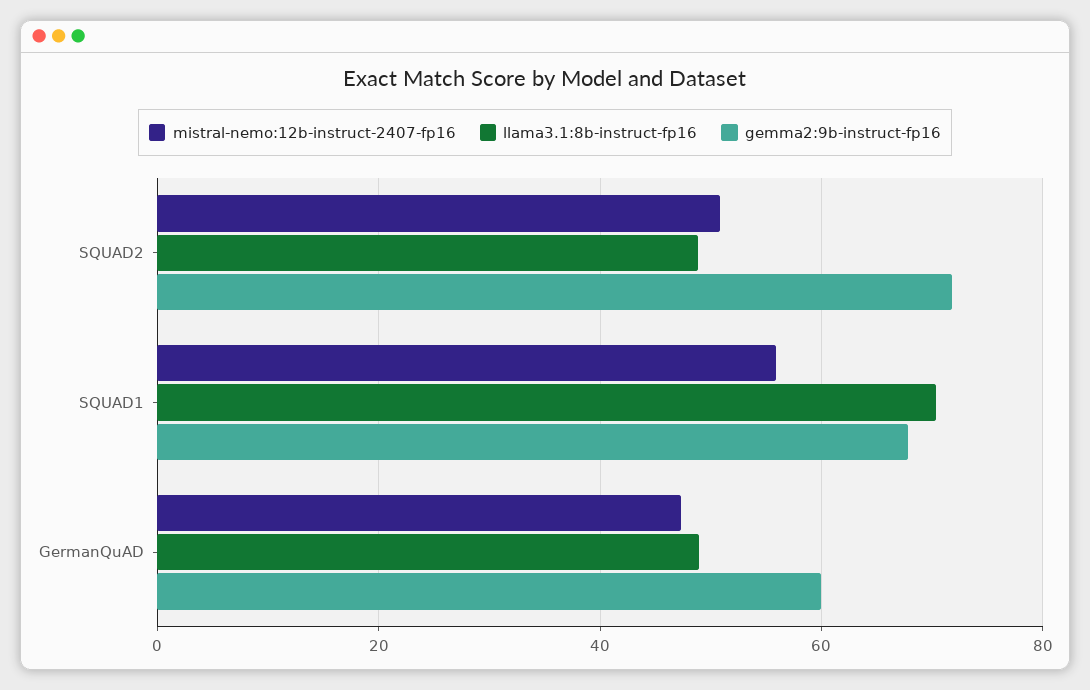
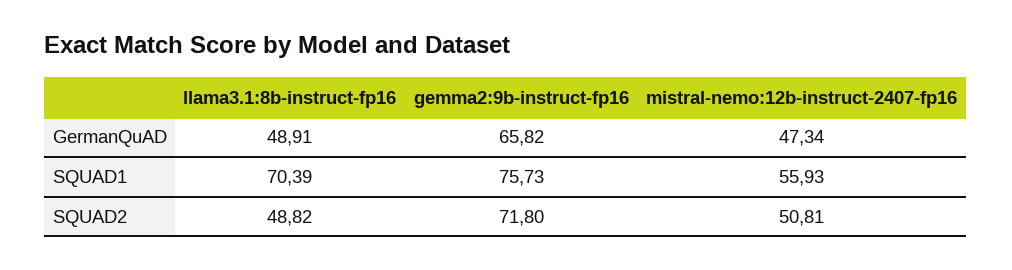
  {
    "mistral-nemo:12b-instruct-2407-fp16": {
      "SQUAD2": 50.81,
      "SQUAD1": 55.93,
      "GermanQuAD": 47.34
    },
    "llama3.1:8b-instruct-fp16": {
      "SQUAD2": 48.82,
      "SQUAD1": 70.39,
      "GermanQuAD": 48.91
    },
    "gemma2:9b-instruct-fp16": {
      "SQUAD2": 71.8,
-     "SQUAD1": 68,
+     "SQUAD1": 75.73,
-     "GermanQuAD": 60
+     "GermanQuAD": 65.82
    }
  }

